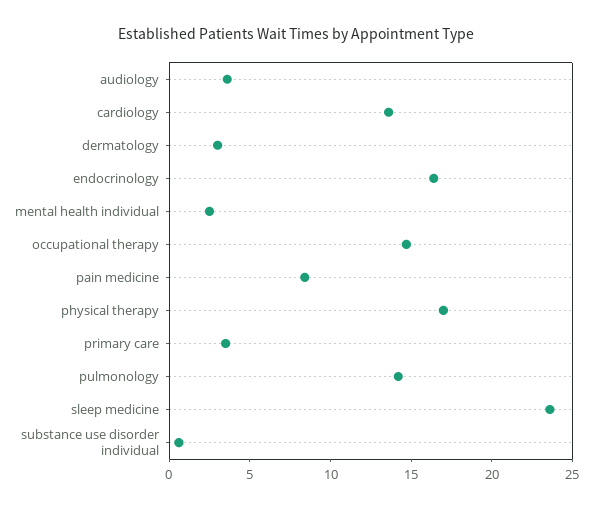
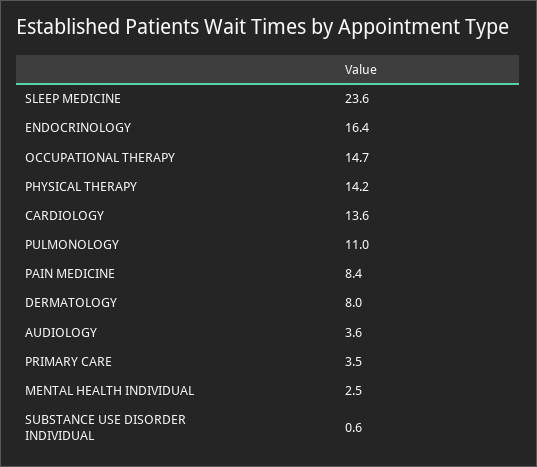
  {
    "audiology": 3.6,
    "cardiology": 13.6,
-   "dermatology": 3,
+   "dermatology": 8,
    "endocrinology": 16.4,
    "mental health individual": 2.5,
    "occupational therapy": 14.7,
    "pain medicine": 8.4,
-   "physical therapy": 17,
+   "physical therapy": 14.2,
    "primary care": 3.5,
-   "pulmonology": 14,
+   "pulmonology": 11,
    "sleep medicine": 23.6,
    "substance use disorder individual": 0.6
  }

